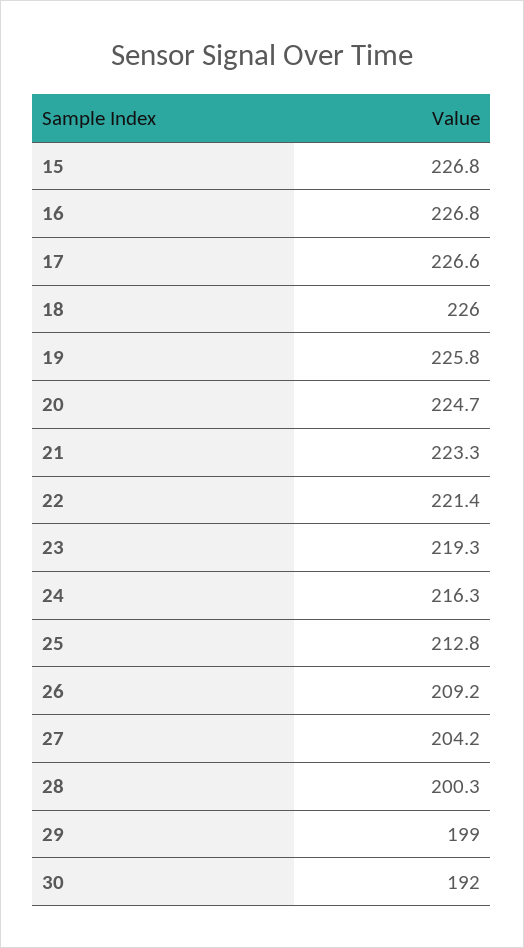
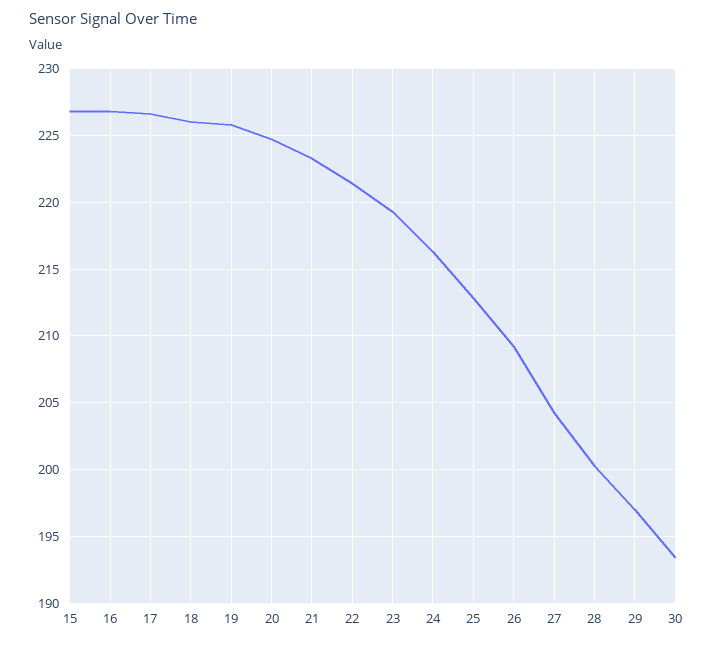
  {
    "15": 226.8,
    "16": 226.8,
    "17": 226.6,
    "18": 226,
    "19": 225.8,
    "20": 224.7,
    "21": 223.3,
    "22": 221.4,
    "23": 219.3,
    "24": 216.3,
    "25": 212.8,
    "26": 209.2,
    "27": 204.2,
    "28": 200.3,
-   "29": 199,
+   "29": 197,
-   "30": 192
+   "30": 193.5
  }

